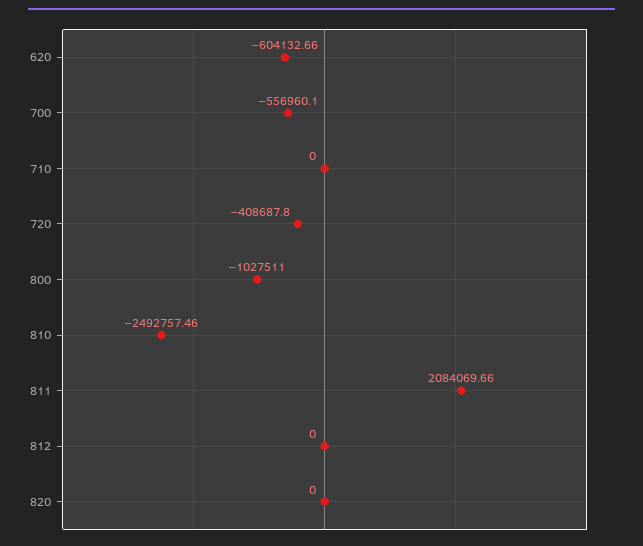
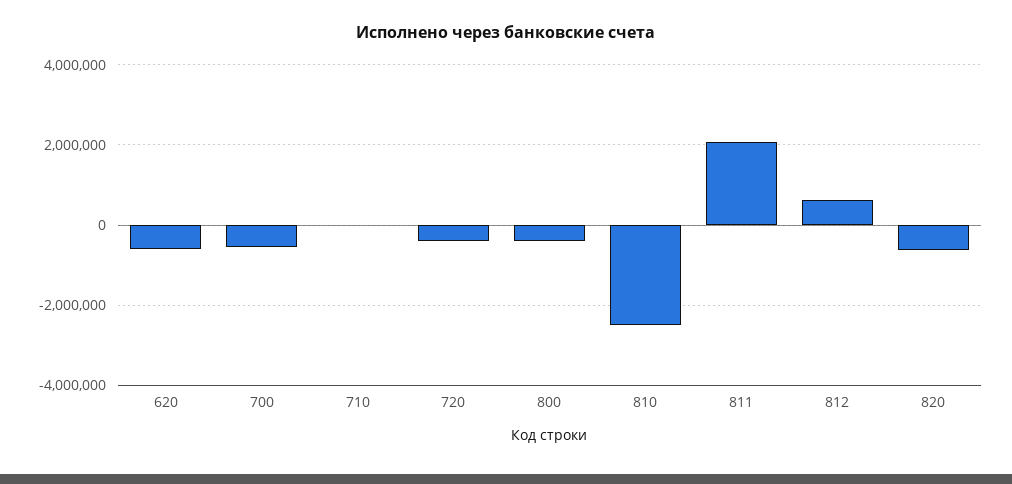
  {
    "620": -604132.66,
    "700": -556960.1,
    "710": 0,
    "720": -408687.8,
-   "800": -1027511,
+   "800": -400000,
    "810": -2492757.46,
    "811": 2084069.66,
-   "812": 0,
+   "812": 600000,
-   "820": 0
+   "820": -600000
  }

